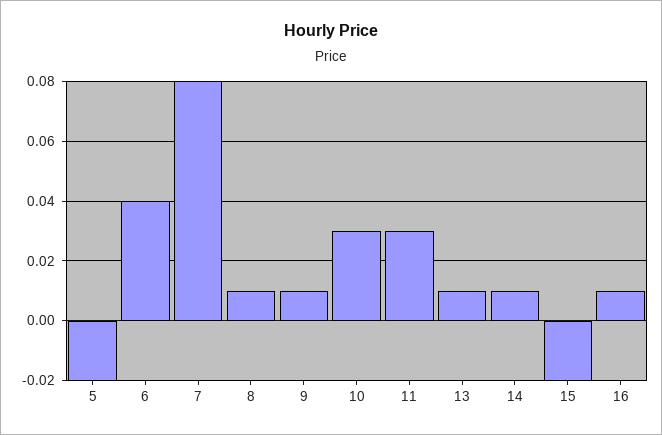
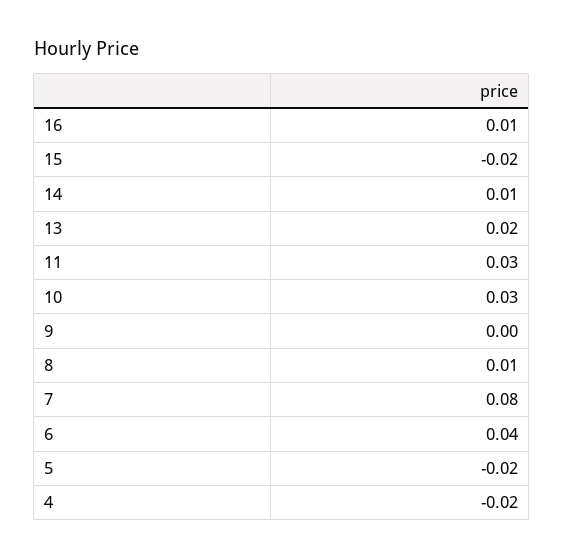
  {
    "5": -0.02,
    "6": 0.04,
    "7": 0.08,
    "8": 0.01,
-   "9": 0.01,
+   "9": 0,
    "10": 0.03,
    "11": 0.03,
-   "13": 0.01,
+   "13": 0.02,
    "14": 0.01,
    "15": -0.02,
-   "16": 0.01
+   "16": 0.01,
+   "4": -0.02
  }

